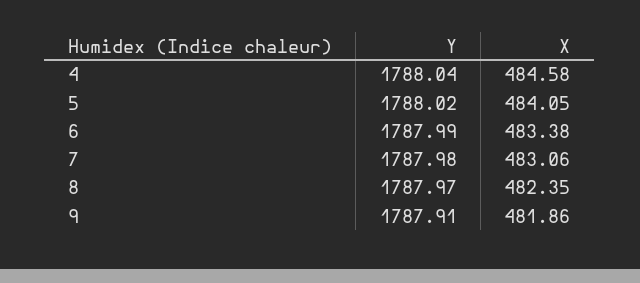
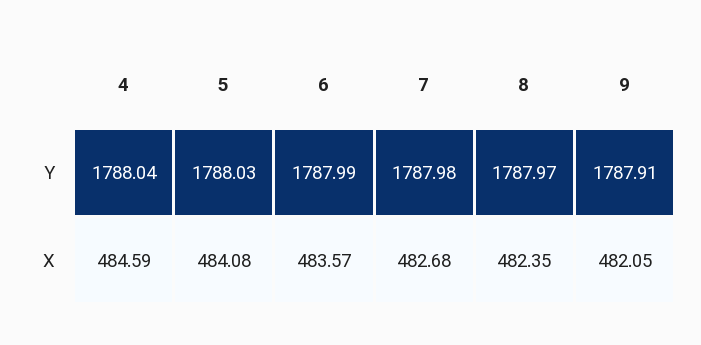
  {
    "Y": {
      "4": 1788.04,
-     "5": 1788.02,
+     "5": 1788.03,
      "6": 1787.99,
      "7": 1787.98,
      "8": 1787.97,
      "9": 1787.91
    },
    "X": {
-     "4": 484.58,
+     "4": 484.59,
-     "5": 484.05,
+     "5": 484.08,
-     "6": 483.38,
+     "6": 483.57,
-     "7": 483.06,
+     "7": 482.68,
      "8": 482.35,
-     "9": 481.86
+     "9": 482.05
    }
  }

